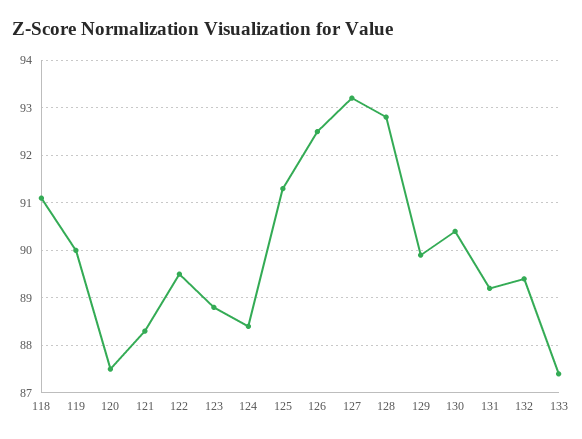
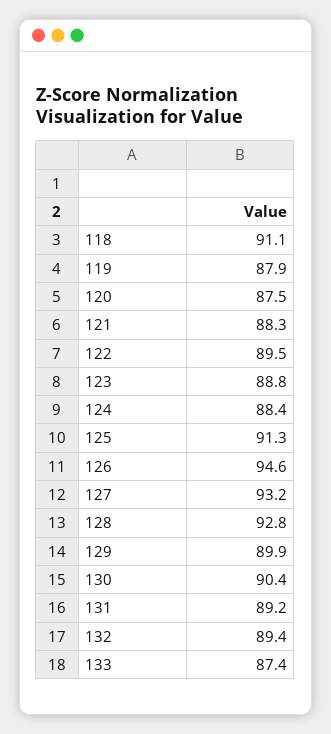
  {
    "118": 91.1,
-   "119": 90,
+   "119": 87.9,
    "120": 87.5,
    "121": 88.3,
    "122": 89.5,
    "123": 88.8,
    "124": 88.4,
    "125": 91.3,
-   "126": 92.5,
+   "126": 94.6,
    "127": 93.2,
    "128": 92.8,
    "129": 89.9,
    "130": 90.4,
    "131": 89.2,
    "132": 89.4,
    "133": 87.4
  }

